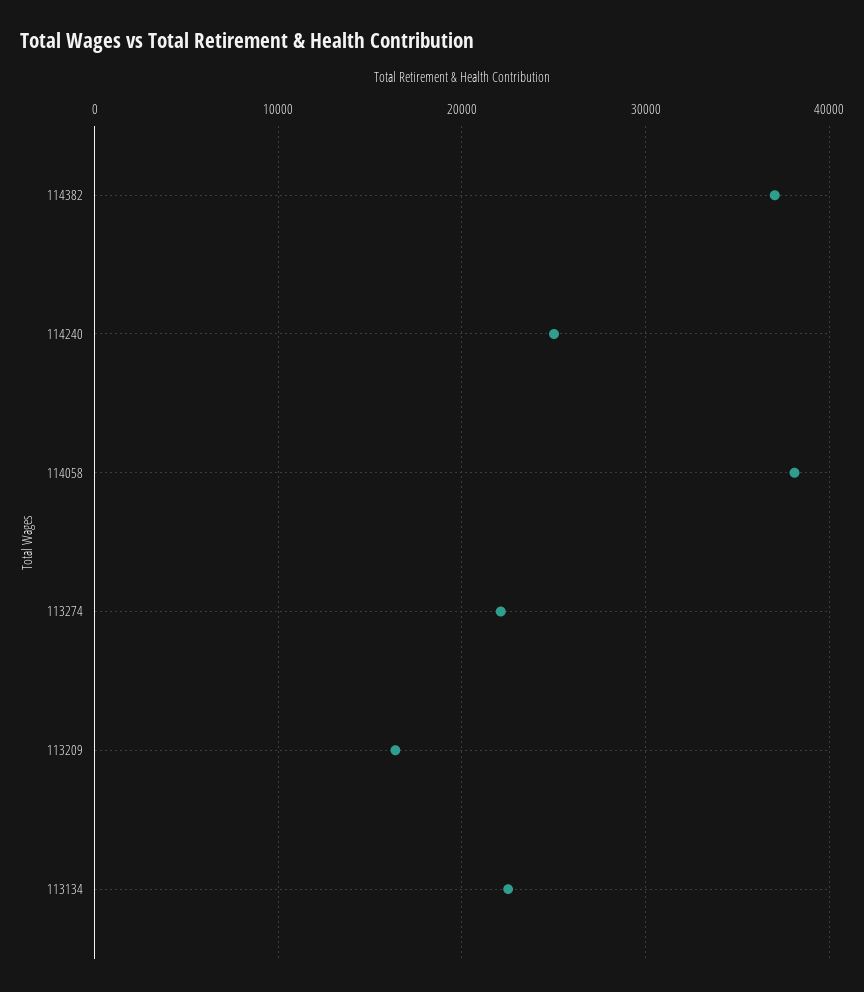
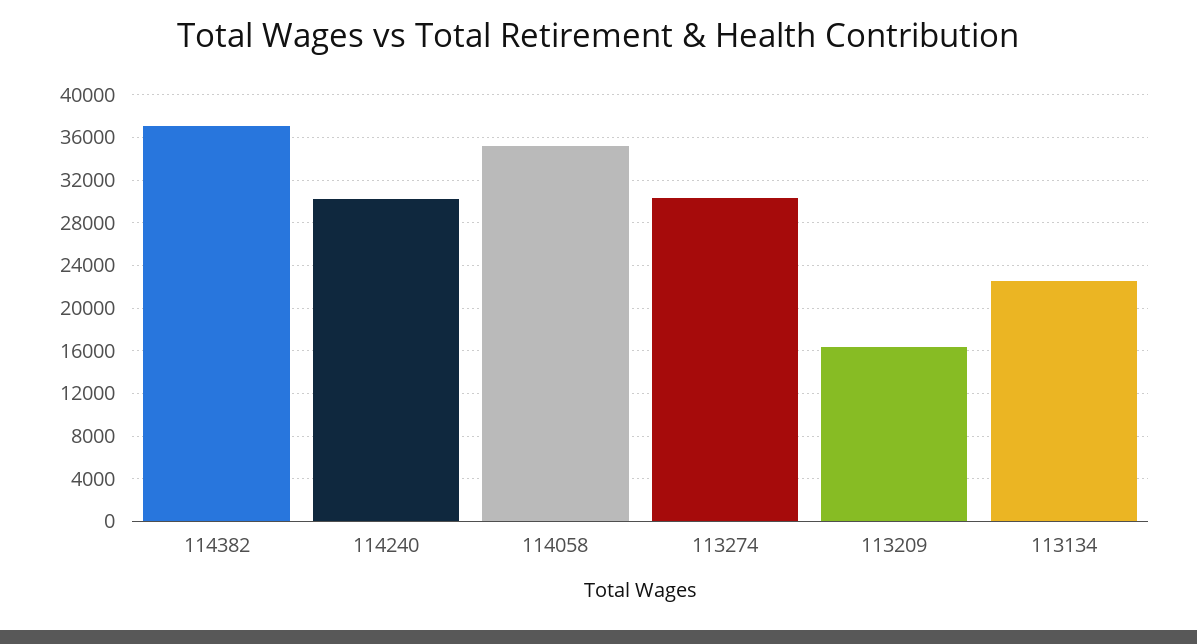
  {
    "114382": 37000,
-   "114240": 25000,
+   "114240": 30000,
-   "114058": 38000,
+   "114058": 35000,
-   "113274": 22000,
+   "113274": 30000,
    "113209": 16000,
    "113134": 23000
  }

